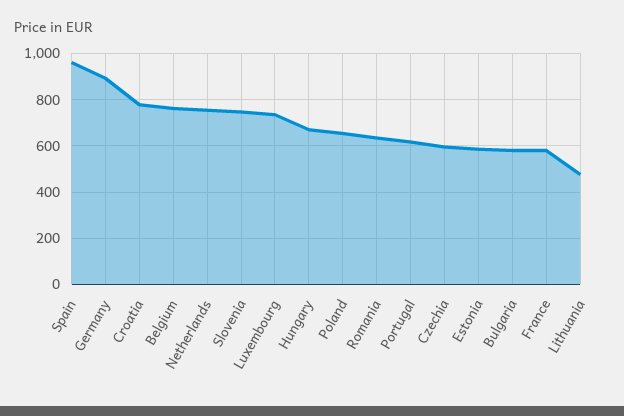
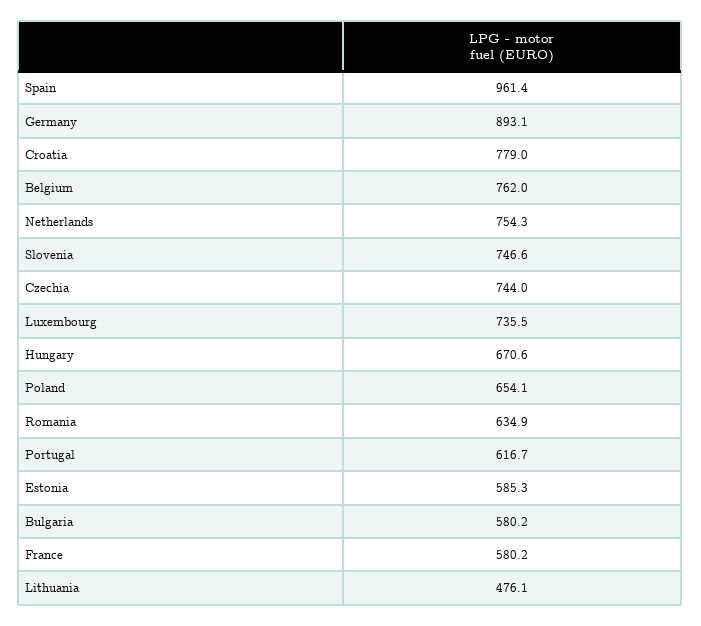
  {
    "Spain": 961.4,
    "Germany": 893.1,
    "Croatia": 779,
    "Belgium": 762,
    "Netherlands": 754.3,
    "Slovenia": 746.6,
    "Luxembourg": 735.5,
    "Hungary": 670.6,
    "Poland": 654.1,
    "Romania": 634.9,
    "Portugal": 616.7,
-   "Czechia": 600,
+   "Czechia": 744,
    "Estonia": 585.3,
    "Bulgaria": 580.2,
    "France": 580.2,
    "Lithuania": 476.1
  }

